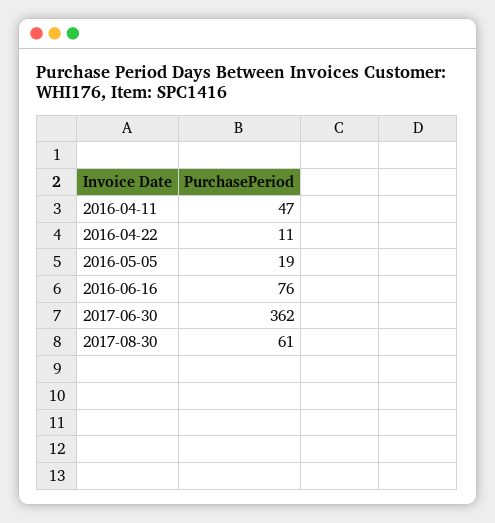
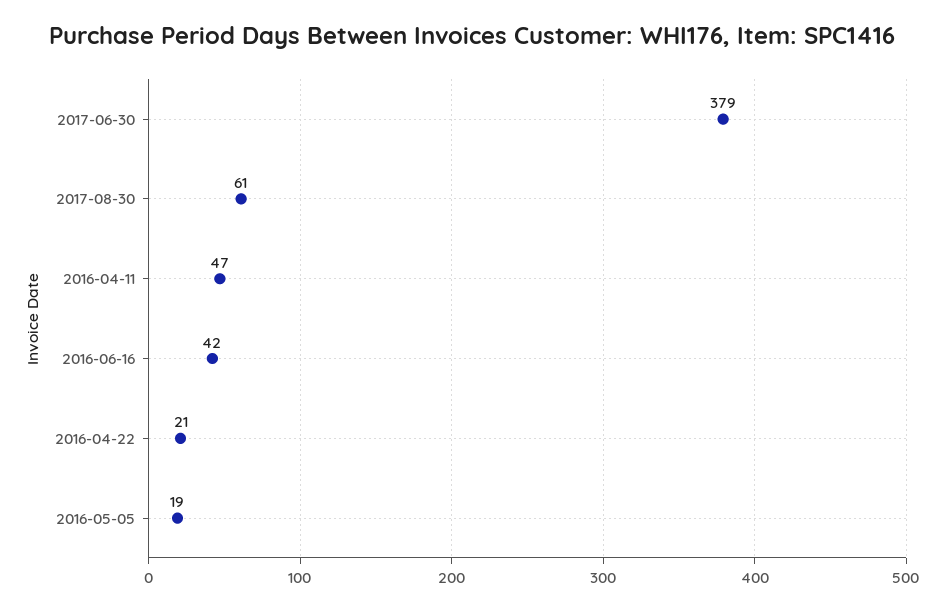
  {
    "2016-04-11": 47,
-   "2016-04-22": 11,
+   "2016-04-22": 21,
    "2016-05-05": 19,
-   "2016-06-16": 76,
+   "2016-06-16": 42,
-   "2017-06-30": 362,
+   "2017-06-30": 379,
    "2017-08-30": 61
  }

